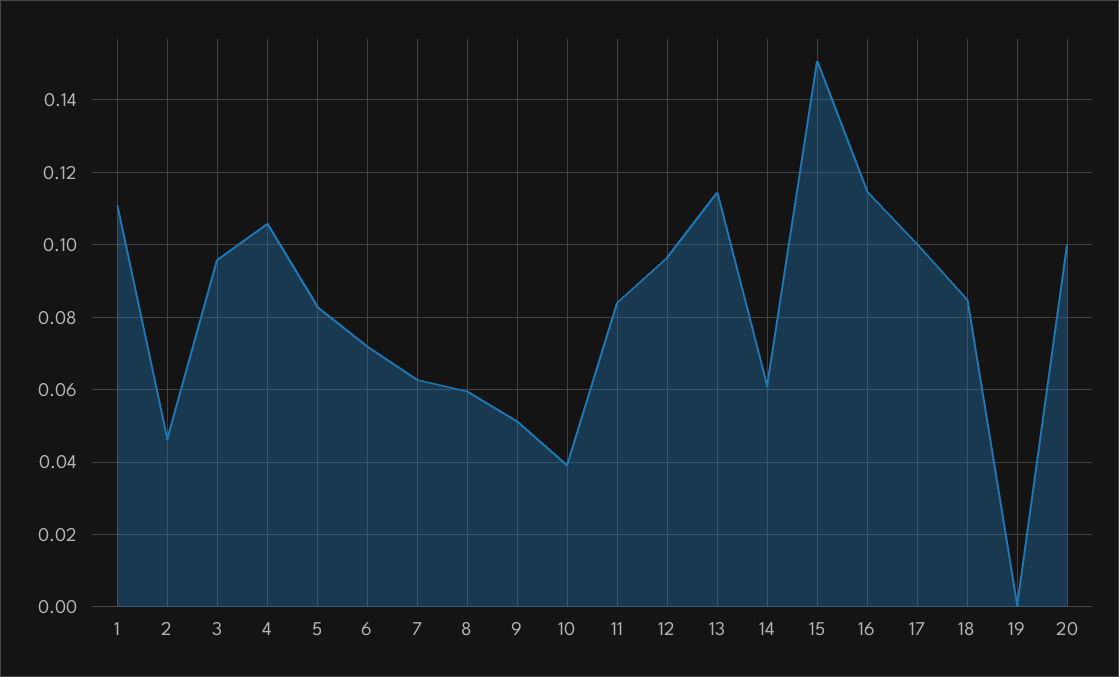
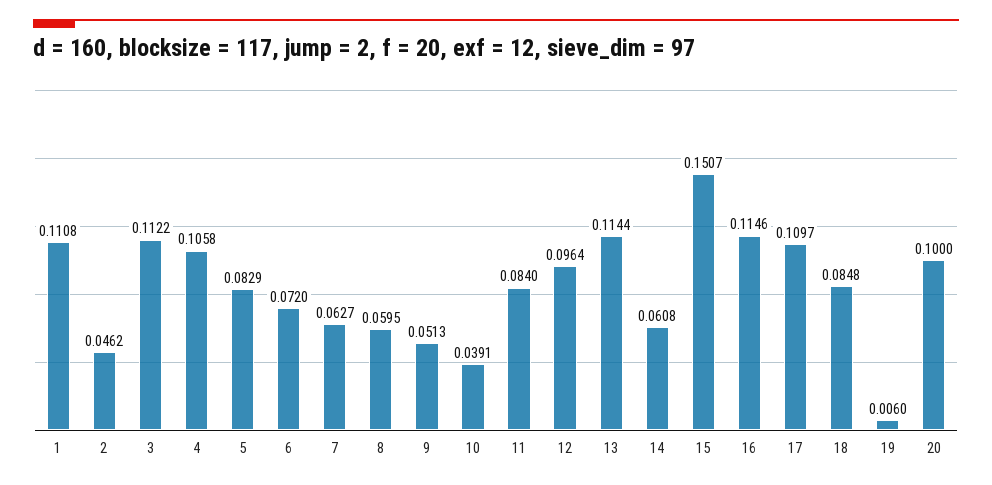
  {
    "1": 0.1108,
    "2": 0.0462,
-   "3": 0.096,
+   "3": 0.1122,
    "4": 0.1058,
    "5": 0.0829,
    "6": 0.072,
    "7": 0.0627,
    "8": 0.0595,
    "9": 0.0513,
    "10": 0.0391,
    "11": 0.084,
    "12": 0.0964,
    "13": 0.1144,
    "14": 0.0608,
    "15": 0.1507,
    "16": 0.1146,
-   "17": 0.1,
+   "17": 0.1097,
    "18": 0.0848,
-   "19": 0,
+   "19": 0.006,
    "20": 0.1
  }

